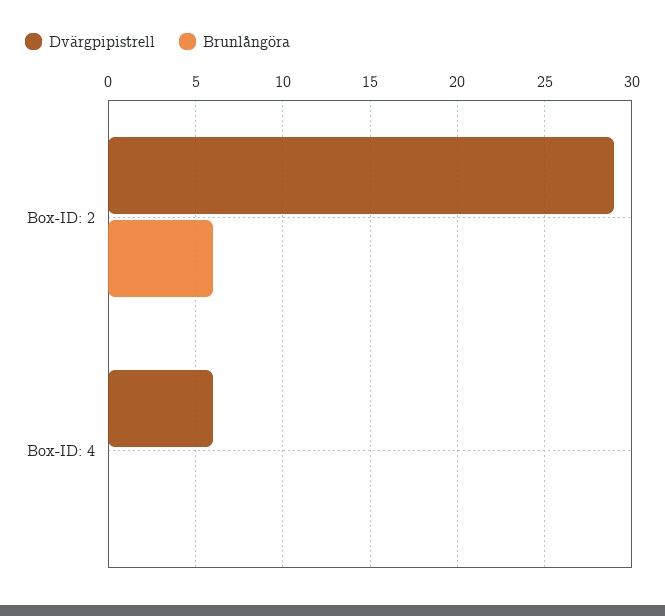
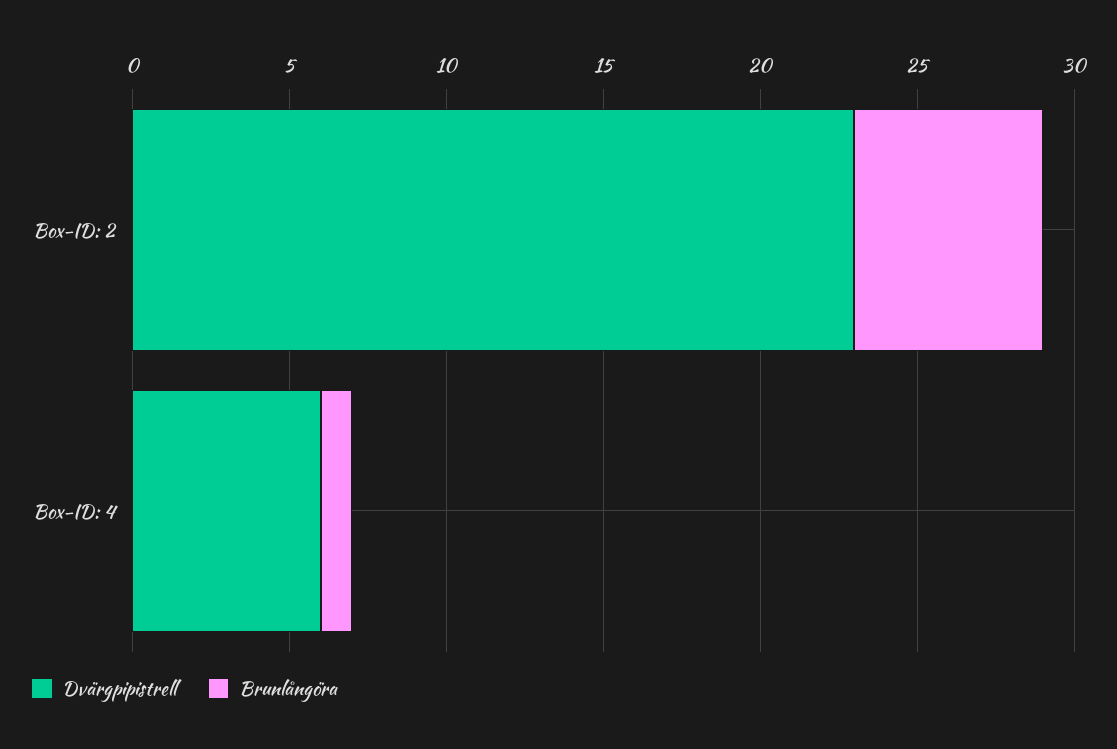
  {
    "Dvärgpipistrell": {
-     "Box-ID: 2": 29,
+     "Box-ID: 2": 23,
      "Box-ID: 4": 6
    },
    "Brunlångöra": {
      "Box-ID: 2": 6,
-     "Box-ID: 4": 0
+     "Box-ID: 4": 1
    }
  }

